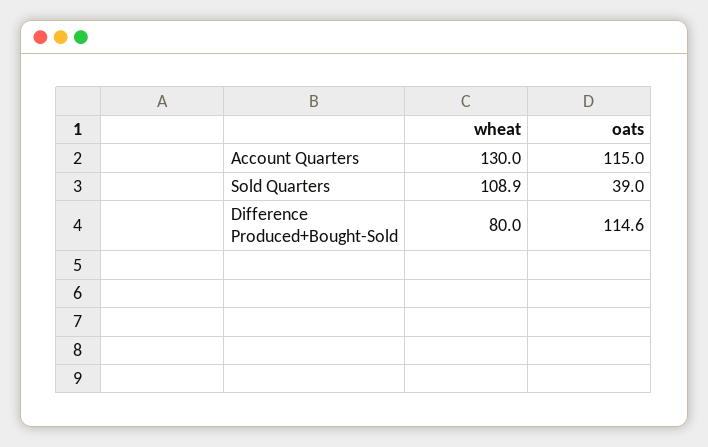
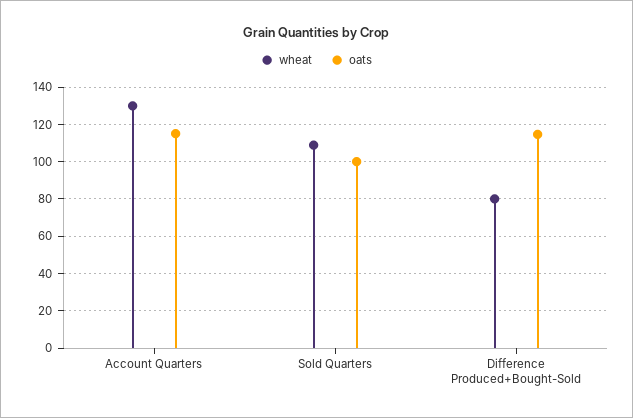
  {
    "wheat": {
      "Account Quarters": 130,
      "Sold Quarters": 108.9,
      "Difference Produced+Bought-Sold": 80
    },
    "oats": {
      "Account Quarters": 115,
-     "Sold Quarters": 39,
+     "Sold Quarters": 100,
      "Difference Produced+Bought-Sold": 114.6
    }
  }

